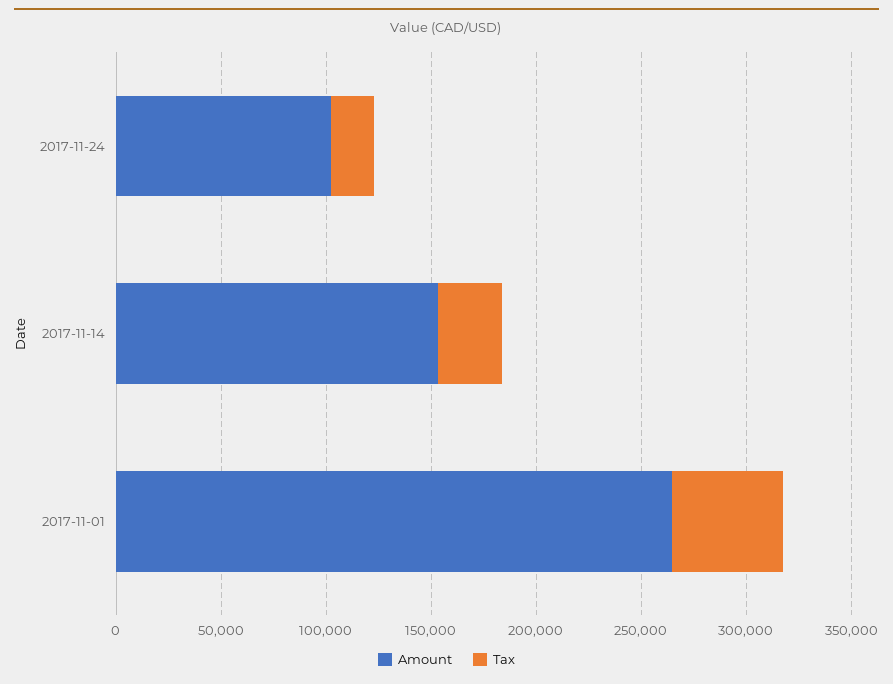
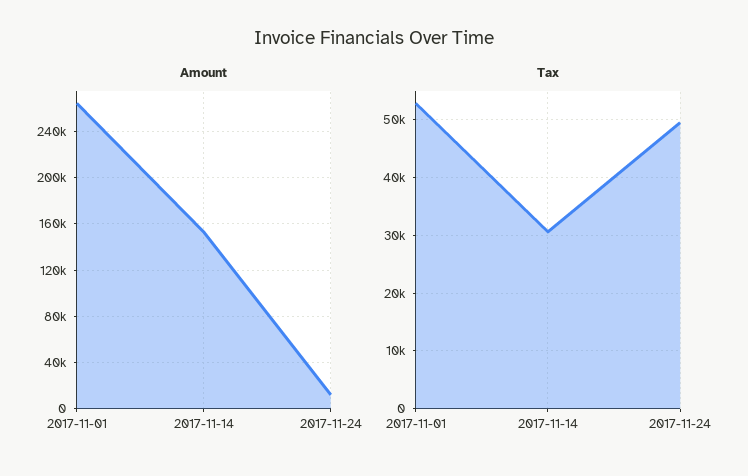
  {
    "Amount": {
-     "2017-11-24": 100000,
+     "2017-11-24": 10000,
      "2017-11-14": 150000,
      "2017-11-01": 260000
    },
    "Tax": {
-     "2017-11-24": 20000,
+     "2017-11-24": 50000,
      "2017-11-14": 30000,
      "2017-11-01": 52000
    }
  }

